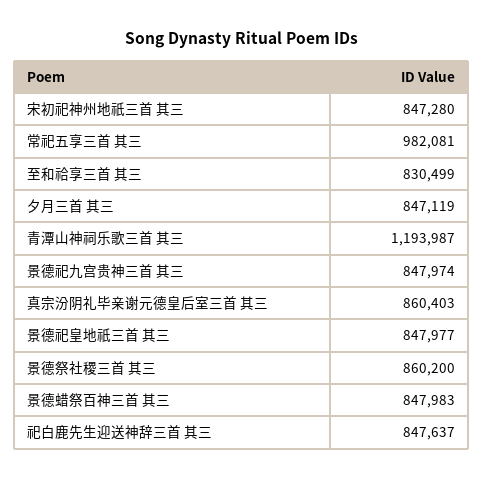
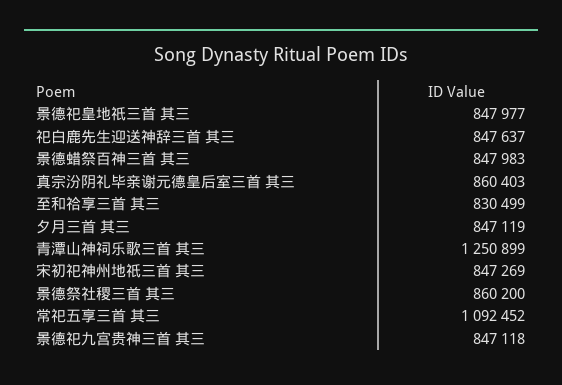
  {
-   "宋初祀神州地祇三首 其三": 847280,
+   "宋初祀神州地祇三首 其三": 847269,
-   "常祀五享三首 其三": 982081,
+   "常祀五享三首 其三": 1092452,
    "至和祫享三首 其三": 830499,
    "夕月三首 其三": 847119,
-   "青潭山神祠乐歌三首 其三": 1193987,
+   "青潭山神祠乐歌三首 其三": 1250899,
-   "景德祀九宫贵神三首 其三": 847974,
+   "景德祀九宫贵神三首 其三": 847118,
    "真宗汾阴礼毕亲谢元德皇后室三首 其三": 860403,
    "景德祀皇地祇三首 其三": 847977,
    "景德祭社稷三首 其三": 860200,
    "景德蜡祭百神三首 其三": 847983,
    "祀白鹿先生迎送神辞三首 其三": 847637
  }

